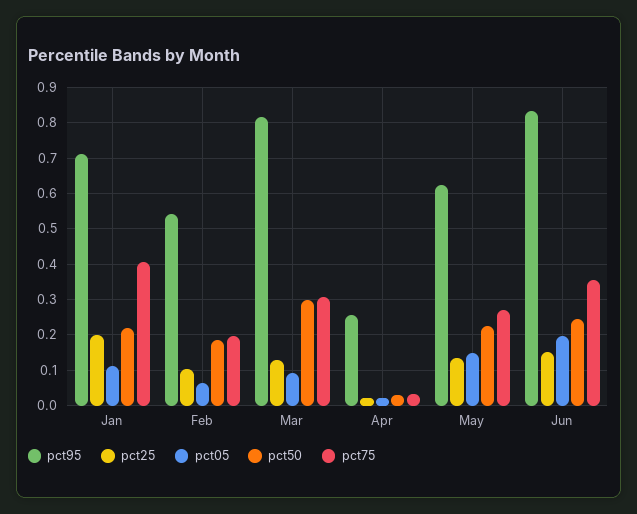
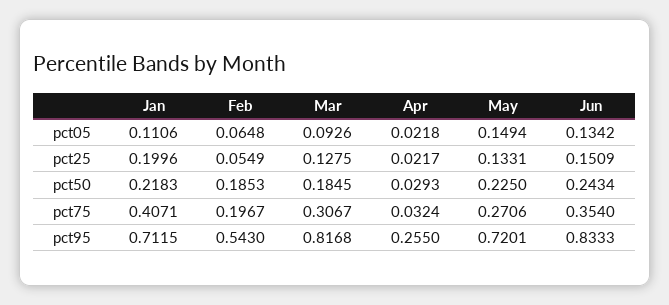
  {
    "pct95": {
      "Jan": 0.7115,
      "Feb": 0.543,
      "Mar": 0.8168,
      "Apr": 0.255,
-     "May": 0.62,
+     "May": 0.7201,
      "Jun": 0.8333
    },
    "pct25": {
      "Jan": 0.1996,
-     "Feb": 0.1,
+     "Feb": 0.0549,
      "Mar": 0.1275,
      "Apr": 0.0217,
      "May": 0.1331,
      "Jun": 0.1509
    },
    "pct05": {
      "Jan": 0.1106,
      "Feb": 0.0648,
      "Mar": 0.0926,
      "Apr": 0.0218,
      "May": 0.1494,
-     "Jun": 0.2
+     "Jun": 0.1342
    },
    "pct50": {
      "Jan": 0.2183,
      "Feb": 0.1853,
-     "Mar": 0.3,
+     "Mar": 0.1845,
      "Apr": 0.0293,
      "May": 0.225,
      "Jun": 0.2434
    },
    "pct75": {
      "Jan": 0.4071,
      "Feb": 0.1967,
      "Mar": 0.3067,
      "Apr": 0.0324,
      "May": 0.2706,
      "Jun": 0.354
    }
  }

